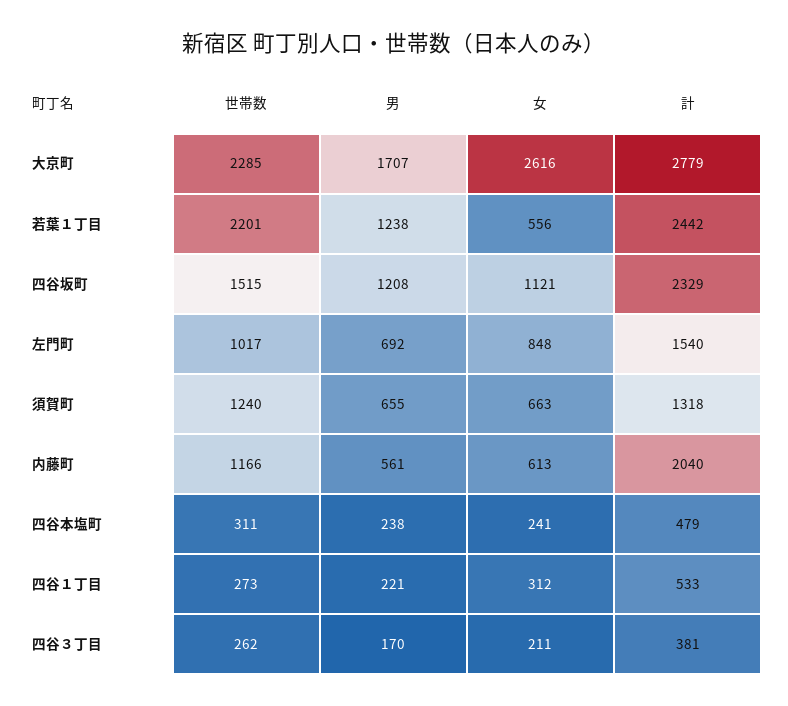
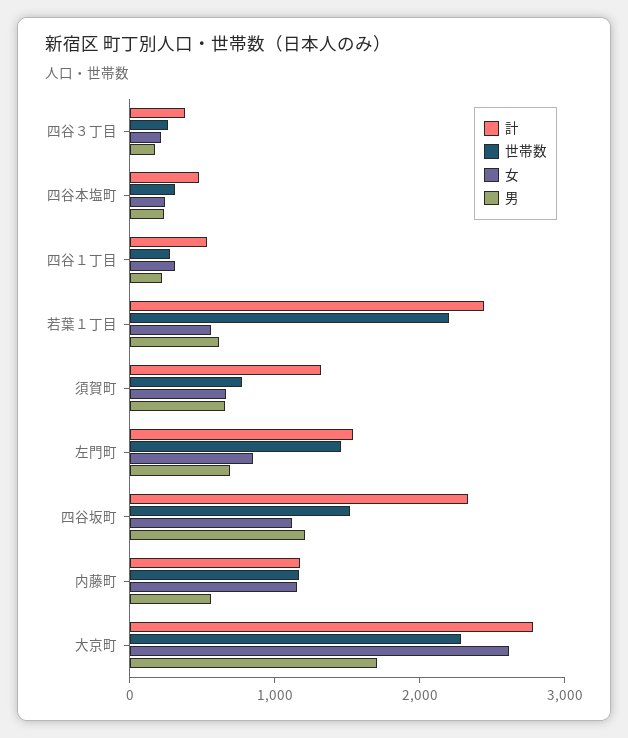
  {
    "世帯数": {
      "大京町": 2285,
      "若葉１丁目": 2201,
      "四谷坂町": 1515,
-     "左門町": 1017,
+     "左門町": 1400,
-     "須賀町": 1240,
+     "須賀町": 800,
      "内藤町": 1166,
      "四谷本塩町": 311,
      "四谷１丁目": 273,
      "四谷３丁目": 262
    },
    "男": {
      "大京町": 1707,
-     "若葉１丁目": 1238,
+     "若葉１丁目": 600,
      "四谷坂町": 1208,
      "左門町": 692,
      "須賀町": 655,
      "内藤町": 561,
      "四谷本塩町": 238,
      "四谷１丁目": 221,
      "四谷３丁目": 170
    },
    "女": {
      "大京町": 2616,
      "若葉１丁目": 556,
      "四谷坂町": 1121,
      "左門町": 848,
      "須賀町": 663,
-     "内藤町": 613,
+     "内藤町": 1200,
      "四谷本塩町": 241,
      "四谷１丁目": 312,
      "四谷３丁目": 211
    },
    "計": {
      "大京町": 2779,
      "若葉１丁目": 2442,
      "四谷坂町": 2329,
      "左門町": 1540,
      "須賀町": 1318,
-     "内藤町": 2040,
+     "内藤町": 1200,
      "四谷本塩町": 479,
      "四谷１丁目": 533,
      "四谷３丁目": 381
    }
  }

